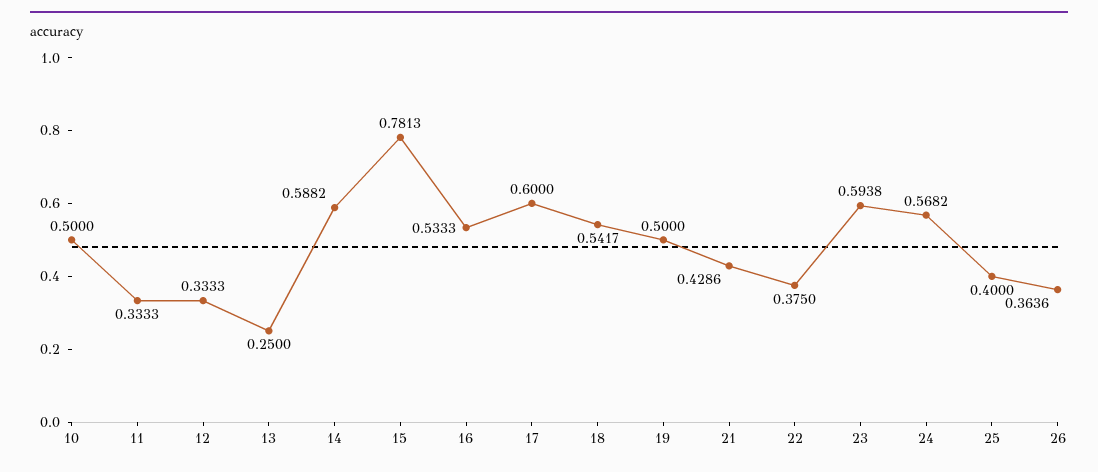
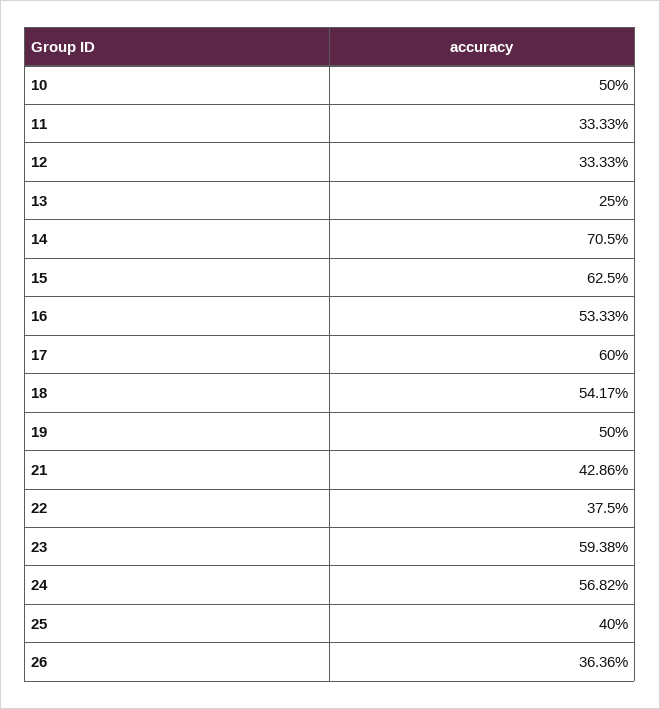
  {
    "10": 0.5,
    "11": 0.3333,
    "12": 0.3333,
    "13": 0.25,
-   "14": 0.5882,
+   "14": 0.705,
-   "15": 0.7813,
+   "15": 0.625,
    "16": 0.5333,
    "17": 0.6,
    "18": 0.5417,
    "19": 0.5,
    "21": 0.4286,
    "22": 0.375,
    "23": 0.5938,
    "24": 0.5682,
    "25": 0.4,
    "26": 0.3636
  }

